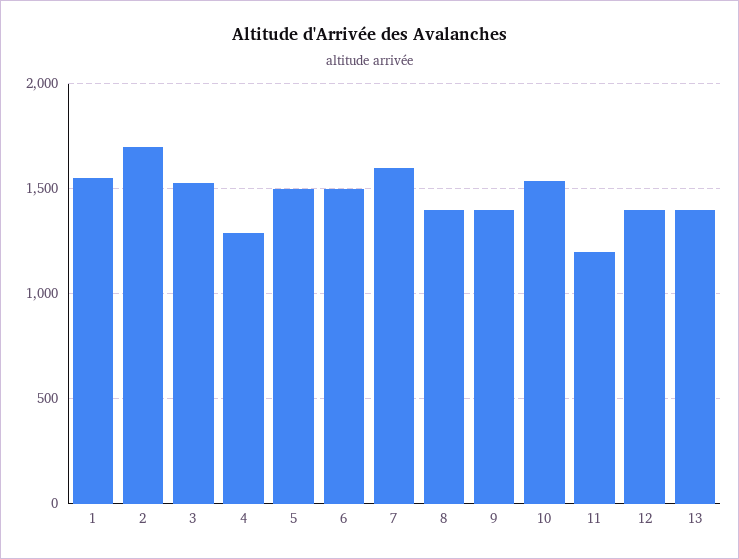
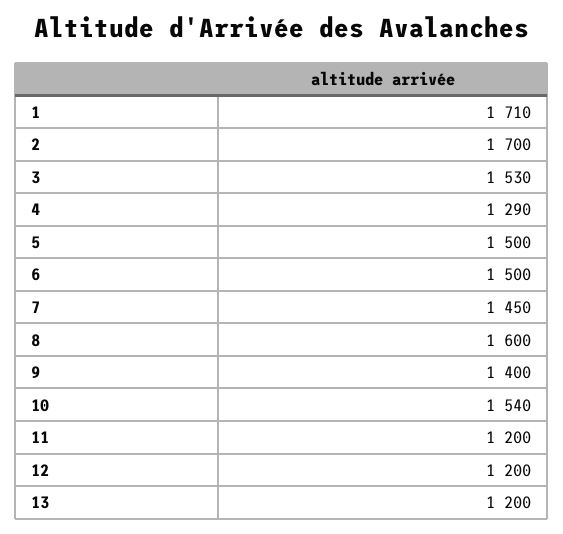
  {
-   "1": 1550,
+   "1": 1710,
    "2": 1700,
    "3": 1530,
    "4": 1290,
    "5": 1500,
    "6": 1500,
-   "7": 1600,
+   "7": 1450,
-   "8": 1400,
+   "8": 1600,
    "9": 1400,
    "10": 1540,
    "11": 1200,
-   "12": 1400,
+   "12": 1200,
-   "13": 1400
+   "13": 1200
  }

